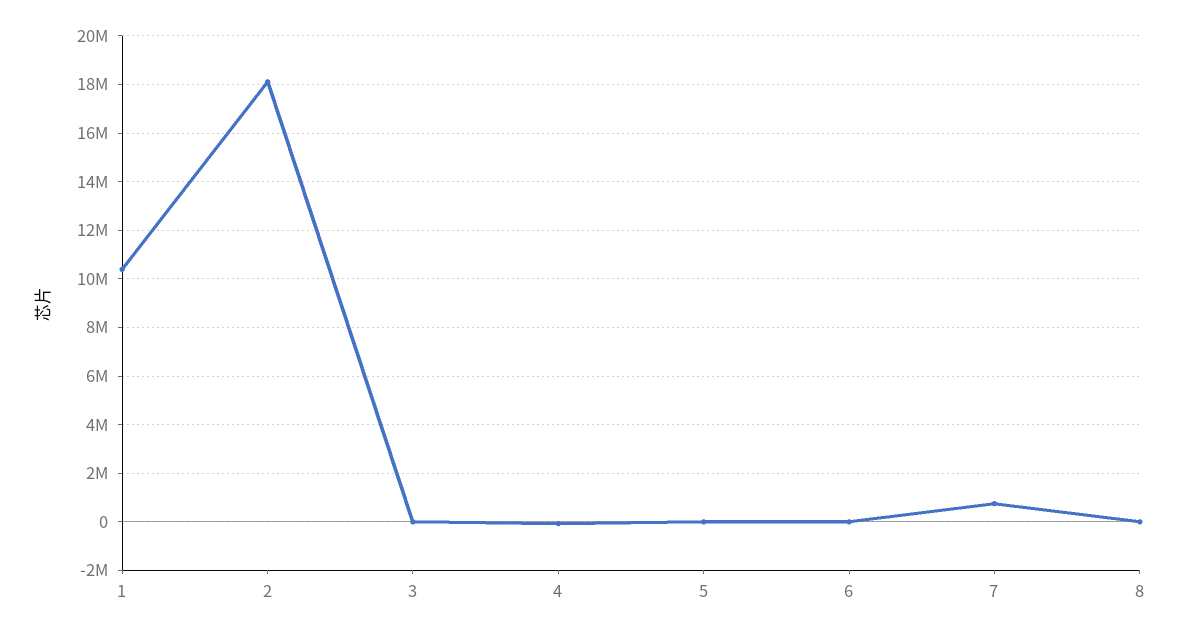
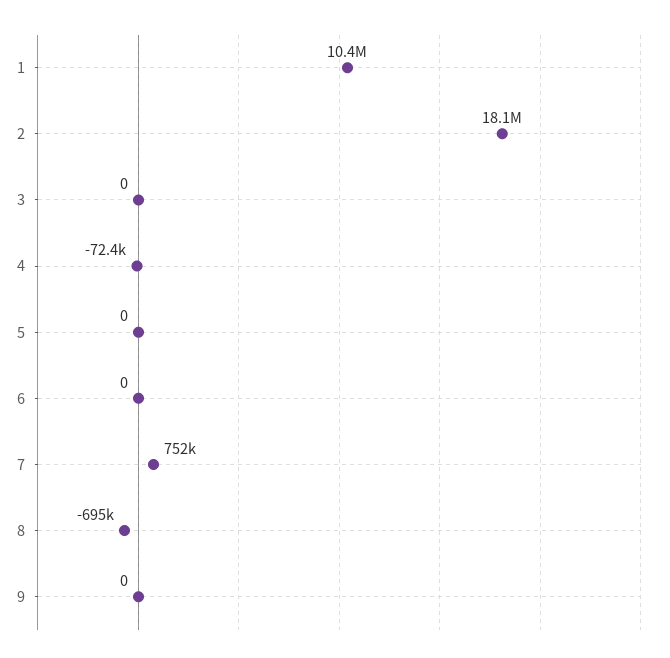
  {
    "1": 10400000,
    "2": 18100000,
    "3": 0,
    "4": -72400,
    "5": 0,
    "6": 0,
    "7": 752000,
-   "8": 0
+   "8": -695000,
+   "9": 0
  }

